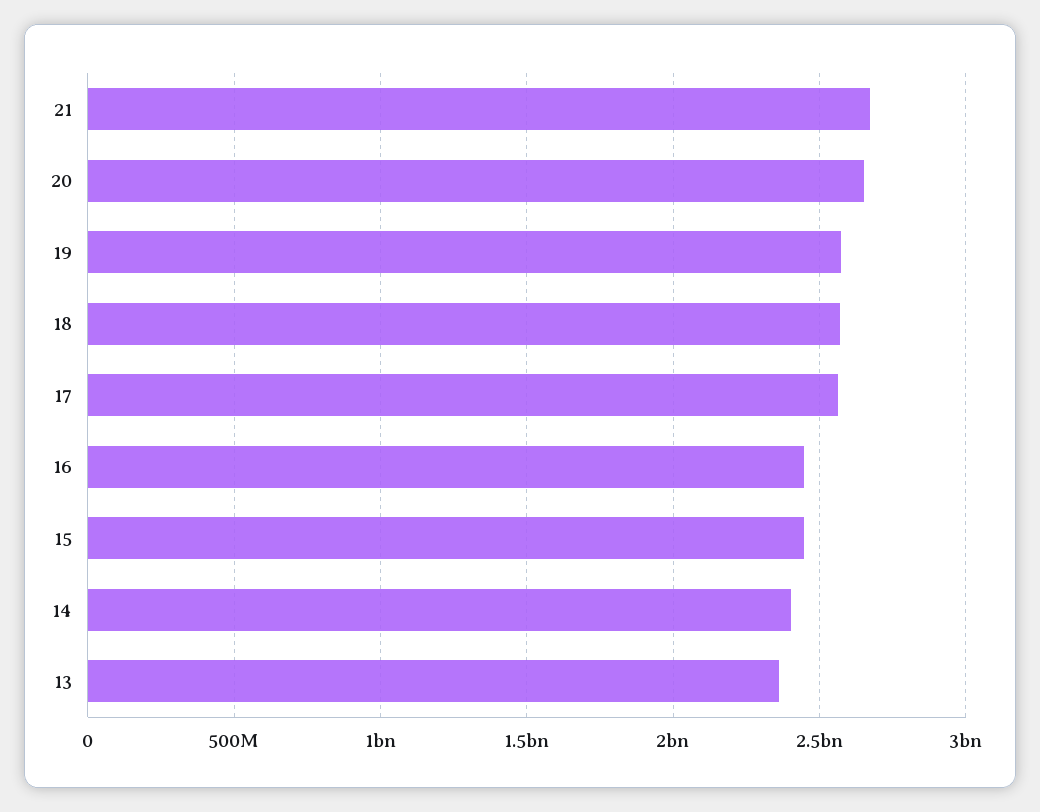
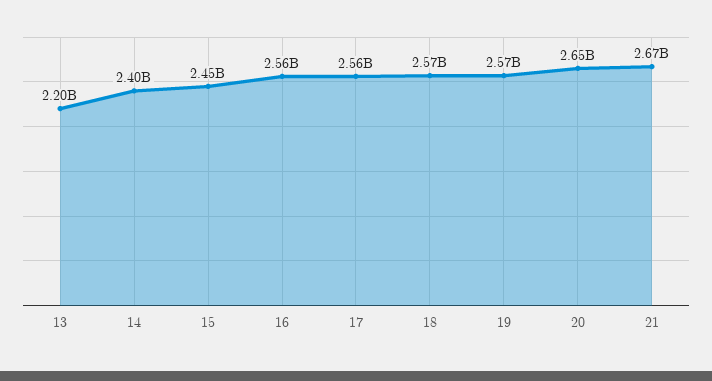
  {
    "21": 2670000000,
    "20": 2650000000,
    "19": 2570000000,
    "18": 2570000000,
    "17": 2560000000,
-   "16": 2450000000,
+   "16": 2560000000,
    "15": 2450000000,
    "14": 2400000000,
-   "13": 2350000000
+   "13": 2200000000
  }

